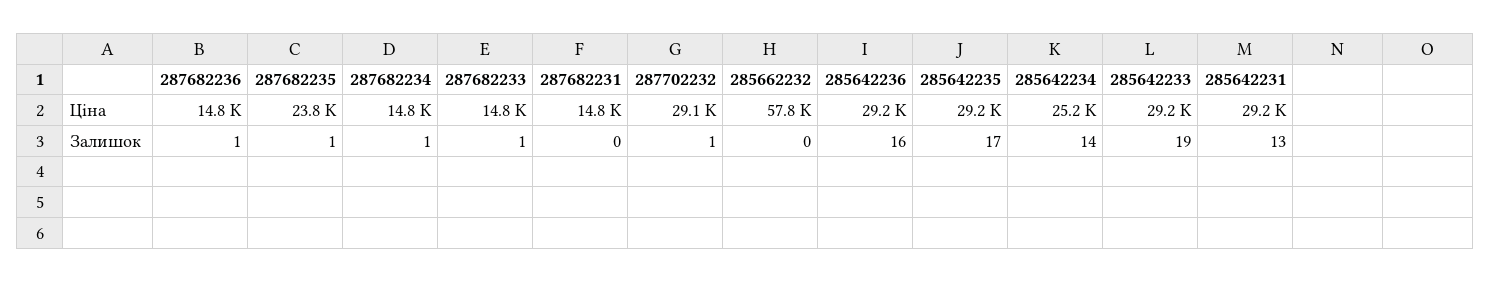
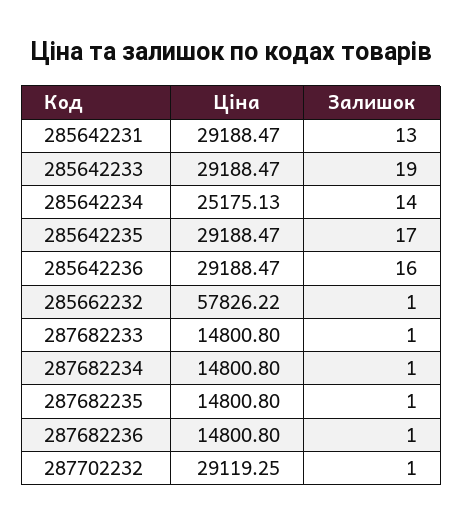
  {
    "287682236": {
      "Ціна": 14800.8,
      "Залишок": 1
    },
    "287682235": {
-     "Ціна": 23800,
+     "Ціна": 14800.8,
      "Залишок": 1
    },
    "287682234": {
      "Ціна": 14800.8,
      "Залишок": 1
    },
    "287682233": {
      "Ціна": 14800.8,
      "Залишок": 1
    },
-   "287682231": {
-     "Ціна": 14800,
-     "Залишок": 0
-   },
    "287702232": {
      "Ціна": 29119.25,
      "Залишок": 1
    },
    "285662232": {
      "Ціна": 57826.22,
-     "Залишок": 0
+     "Залишок": 1
    },
    "285642236": {
      "Ціна": 29188.47,
      "Залишок": 16
    },
    "285642235": {
      "Ціна": 29188.47,
      "Залишок": 17
    },
    "285642234": {
      "Ціна": 25175.13,
      "Залишок": 14
    },
    "285642233": {
      "Ціна": 29188.47,
      "Залишок": 19
    },
    "285642231": {
      "Ціна": 29188.47,
      "Залишок": 13
    }
  }

